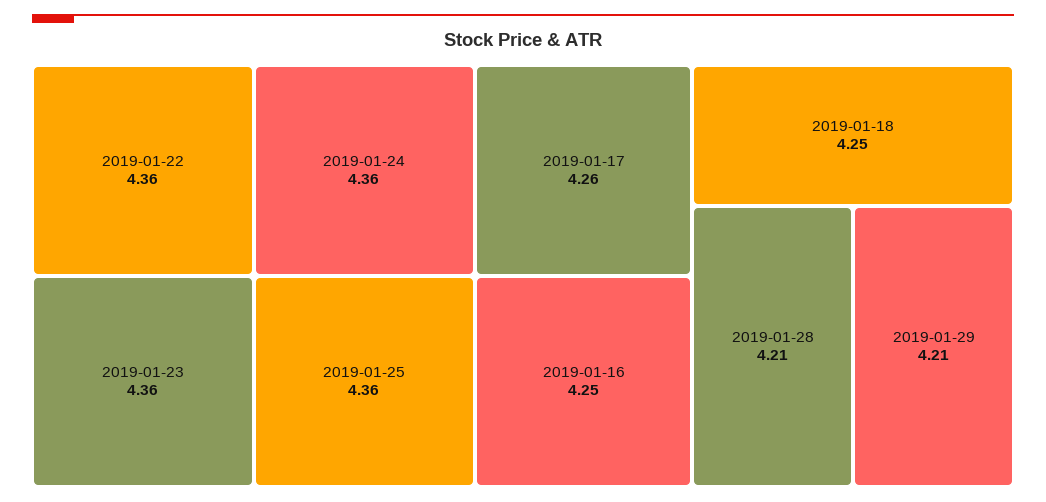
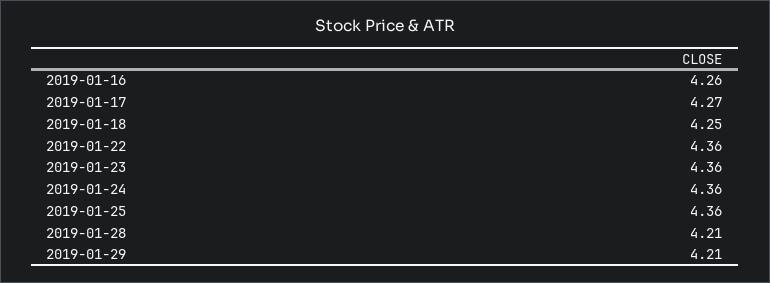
  {
    "2019-01-22": 4.36,
    "2019-01-23": 4.36,
    "2019-01-24": 4.36,
    "2019-01-25": 4.36,
-   "2019-01-17": 4.26,
+   "2019-01-17": 4.27,
-   "2019-01-16": 4.25,
+   "2019-01-16": 4.26,
    "2019-01-18": 4.25,
    "2019-01-28": 4.21,
    "2019-01-29": 4.21
  }

